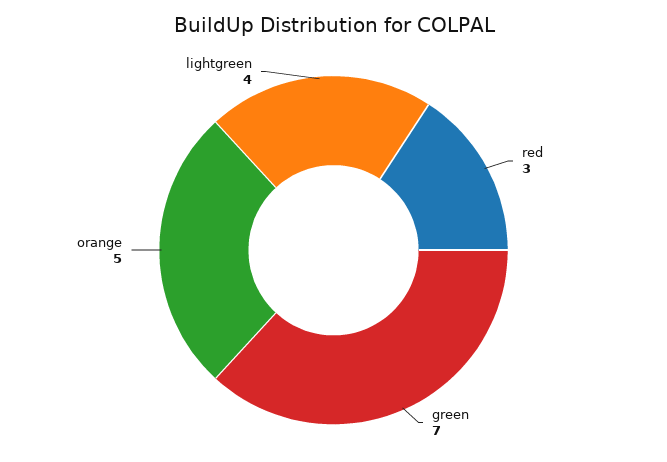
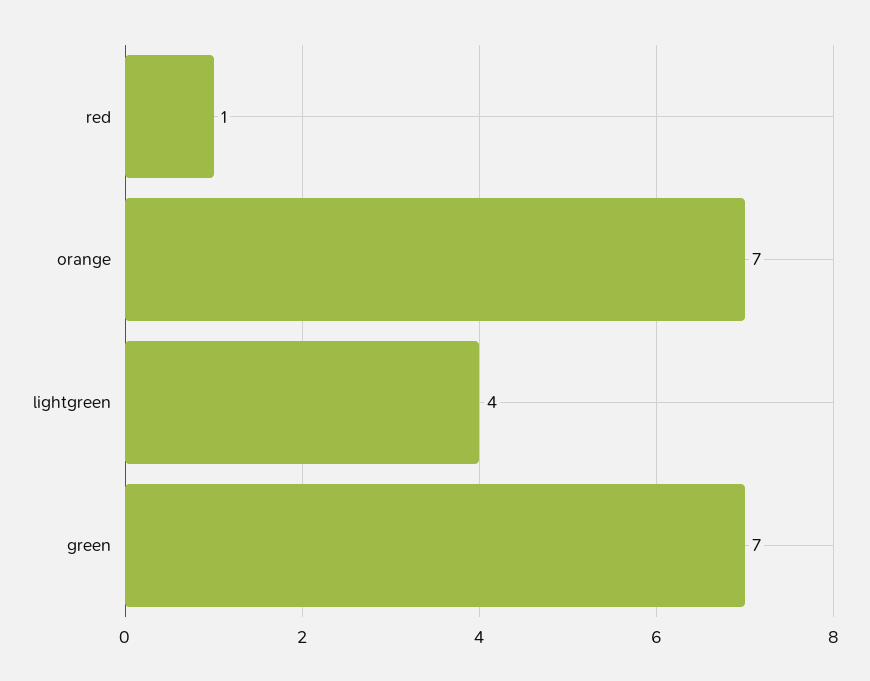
  {
-   "red": 3,
+   "red": 1,
    "green": 7,
-   "orange": 5,
+   "orange": 7,
    "lightgreen": 4
  }

